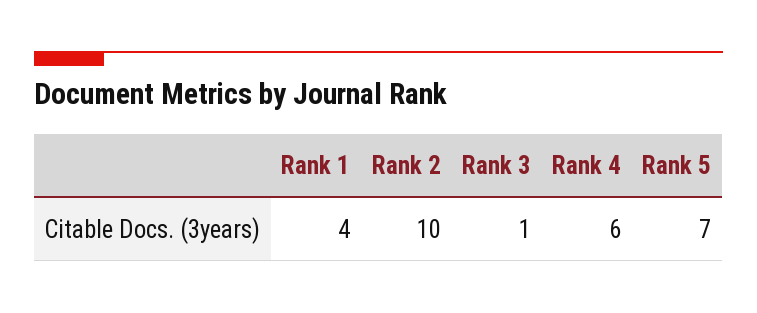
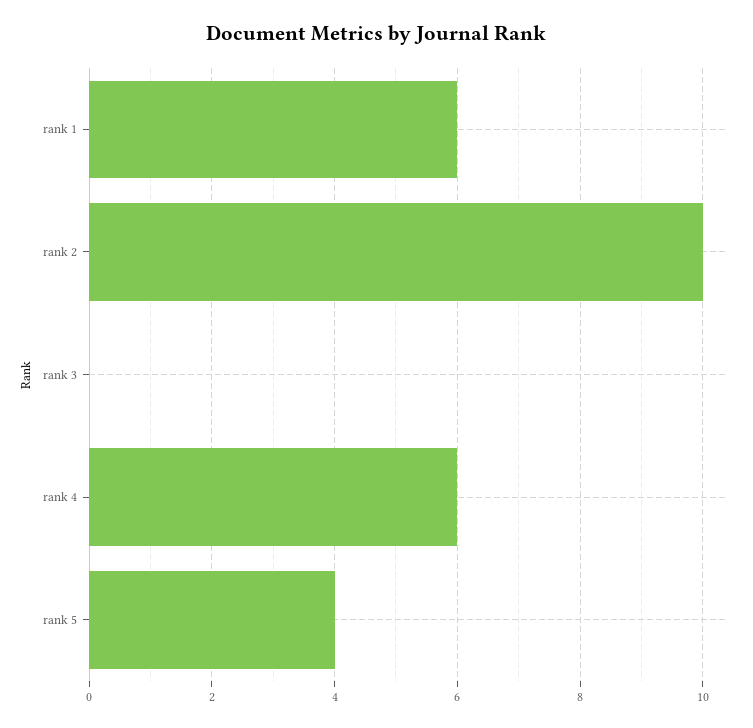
  {
-   "Rank 1": 4,
+   "Rank 1": 6,
    "Rank 2": 10,
-   "Rank 3": 1,
+   "Rank 3": 0,
    "Rank 4": 6,
-   "Rank 5": 7
+   "Rank 5": 4
  }

